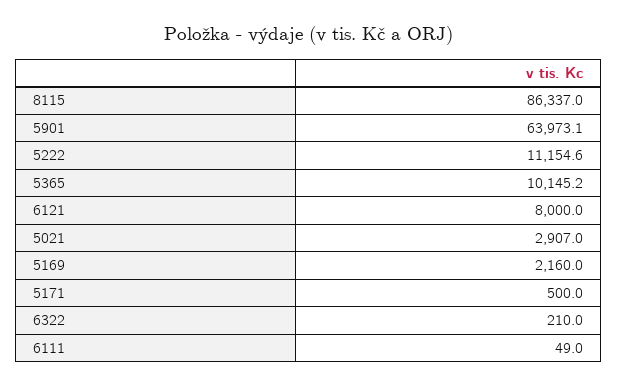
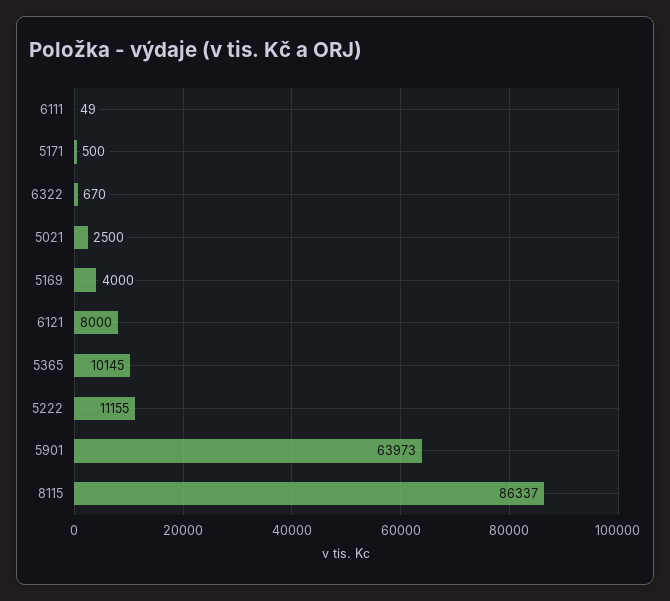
  {
    "8115": 86337,
    "5901": 63973.1,
    "5222": 11154.6,
    "5365": 10145.2,
    "6121": 8000,
-   "5021": 2907,
+   "5021": 2500,
-   "5169": 2160,
+   "5169": 4000,
    "5171": 500,
-   "6322": 210,
+   "6322": 670,
    "6111": 49
  }

